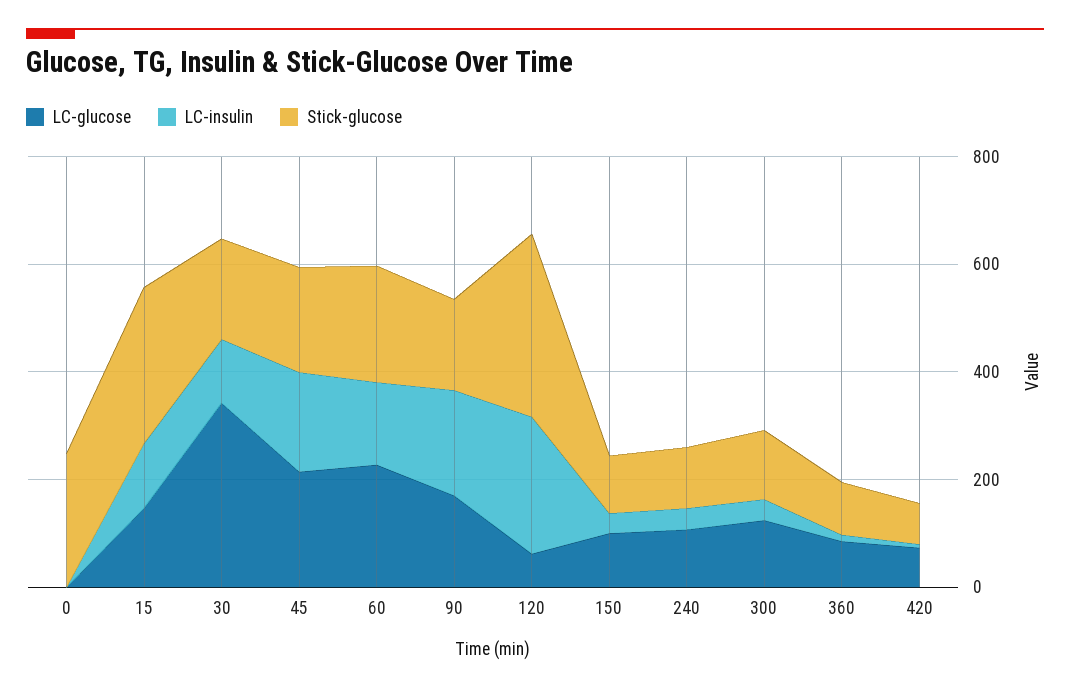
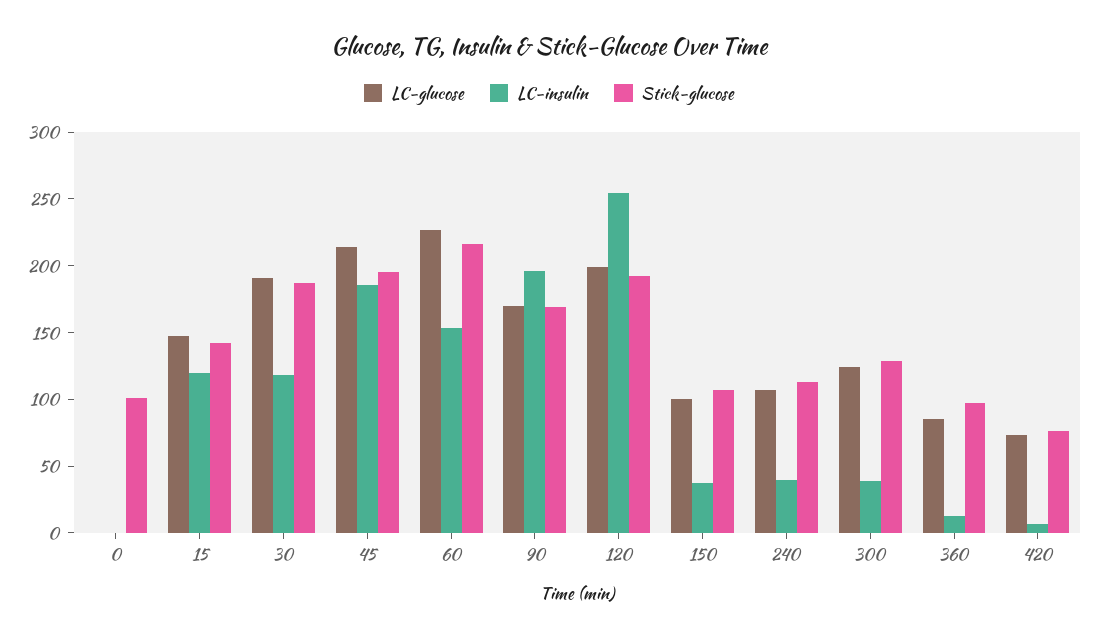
  {
    "LC-glucose": {
      "0": 0,
      "15": 150,
-     "30": 350,
+     "30": 190,
      "45": 210,
      "60": 230,
      "90": 170,
-     "120": 50,
+     "120": 200,
      "150": 100,
      "240": 110,
      "300": 120,
      "360": 90,
      "420": 70
    },
    "LC-insulin": {
      "0": 0,
      "15": 120,
      "30": 120,
      "45": 190,
      "60": 150,
      "90": 200,
      "120": 250,
      "150": 40,
      "240": 40,
      "300": 40,
      "360": 10,
      "420": 10
    },
    "Stick-glucose": {
-     "0": 250,
+     "0": 100,
-     "15": 300,
+     "15": 140,
      "30": 190,
      "45": 200,
      "60": 220,
      "90": 170,
-     "120": 350,
+     "120": 190,
      "150": 110,
      "240": 110,
      "300": 130,
      "360": 100,
      "420": 80
    }
  }

